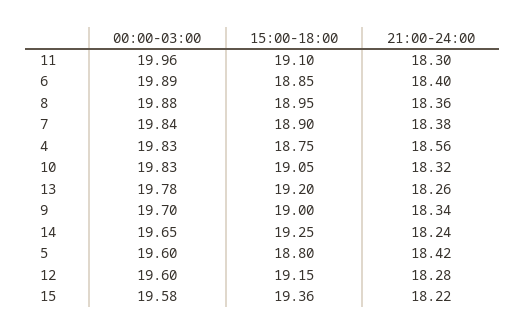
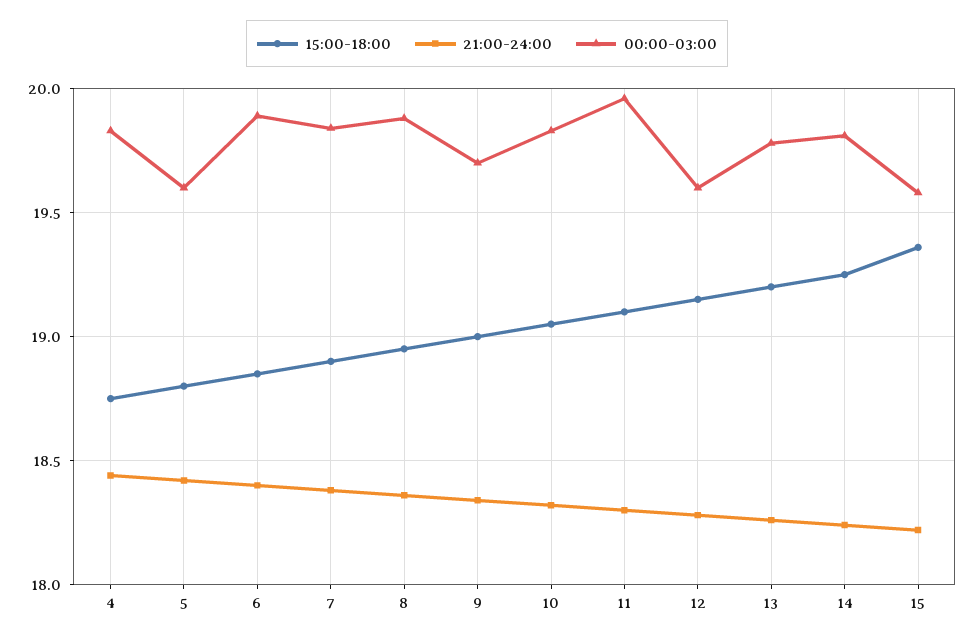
  {
    "00:00-03:00": {
      "11": 19.96,
      "6": 19.89,
      "8": 19.88,
      "7": 19.84,
      "4": 19.83,
      "10": 19.83,
      "13": 19.78,
      "9": 19.7,
-     "14": 19.65,
+     "14": 19.8,
      "5": 19.6,
      "12": 19.6,
      "15": 19.58
    },
    "15:00-18:00": {
      "11": 19.1,
      "6": 18.85,
      "8": 18.95,
      "7": 18.9,
      "4": 18.75,
      "10": 19.05,
      "13": 19.2,
      "9": 19,
      "14": 19.25,
      "5": 18.8,
      "12": 19.15,
      "15": 19.36
    },
    "21:00-24:00": {
      "11": 18.3,
      "6": 18.4,
      "8": 18.36,
      "7": 18.38,
-     "4": 18.56,
+     "4": 18.45,
      "10": 18.32,
      "13": 18.26,
      "9": 18.34,
      "14": 18.24,
      "5": 18.42,
      "12": 18.28,
      "15": 18.22
    }
  }

